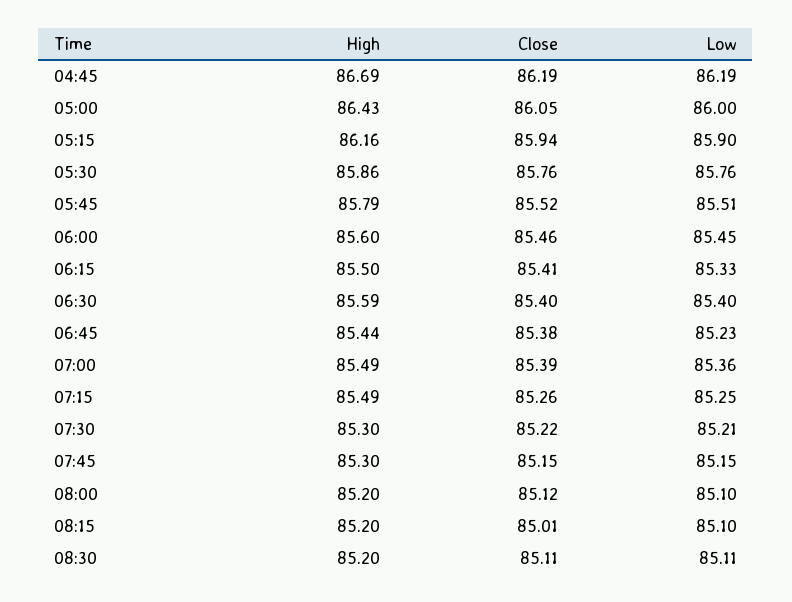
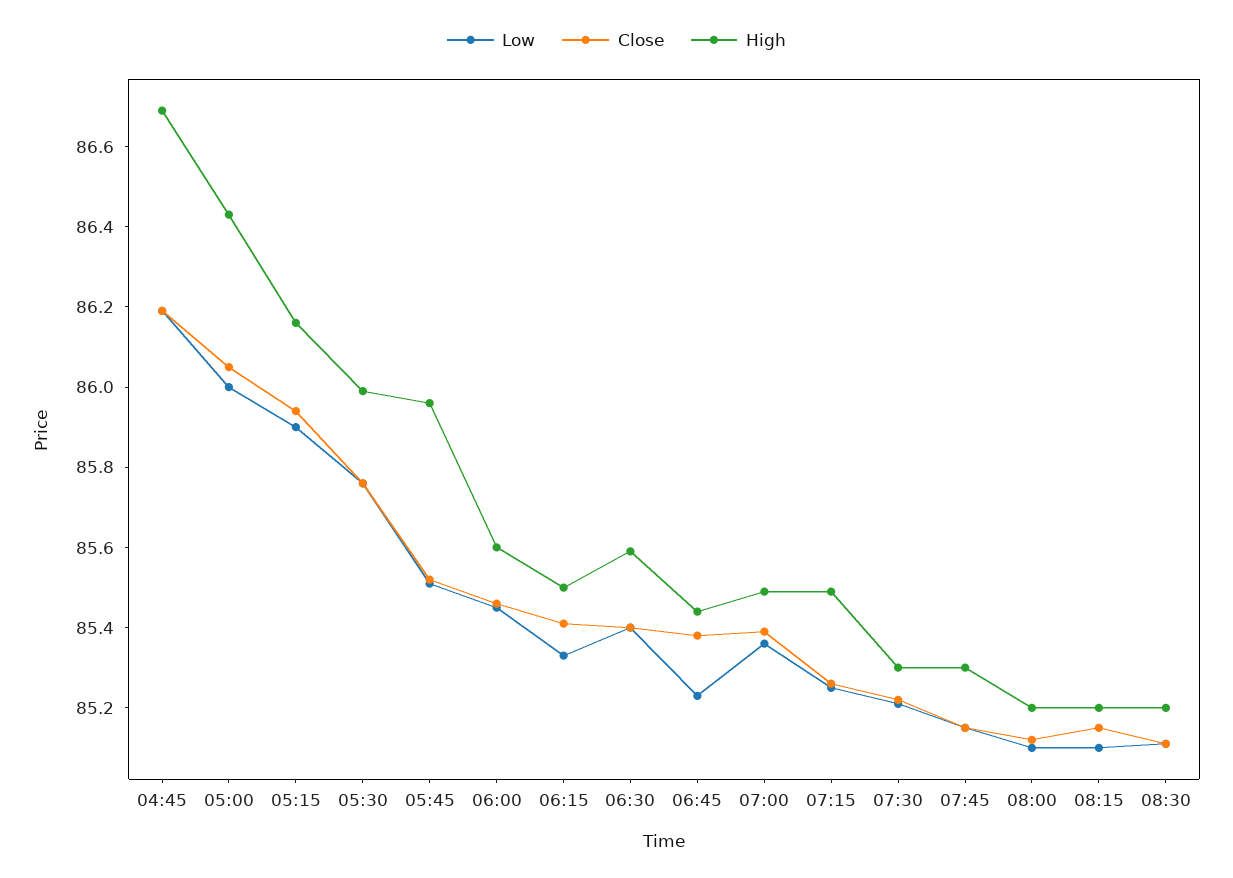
  {
    "High": {
      "04:45": 86.69,
      "05:00": 86.43,
      "05:15": 86.16,
-     "05:30": 85.86,
+     "05:30": 86,
-     "05:45": 85.79,
+     "05:45": 85.95,
      "06:00": 85.6,
      "06:15": 85.5,
      "06:30": 85.59,
      "06:45": 85.44,
      "07:00": 85.49,
      "07:15": 85.49,
      "07:30": 85.3,
      "07:45": 85.3,
      "08:00": 85.2,
      "08:15": 85.2,
      "08:30": 85.2
    },
    "Close": {
      "04:45": 86.19,
      "05:00": 86.05,
      "05:15": 85.94,
      "05:30": 85.76,
      "05:45": 85.52,
      "06:00": 85.46,
      "06:15": 85.41,
      "06:30": 85.4,
      "06:45": 85.38,
      "07:00": 85.39,
      "07:15": 85.26,
      "07:30": 85.22,
      "07:45": 85.15,
      "08:00": 85.12,
-     "08:15": 85.01,
+     "08:15": 85.15,
      "08:30": 85.11
    },
    "Low": {
      "04:45": 86.19,
      "05:00": 86,
      "05:15": 85.9,
      "05:30": 85.76,
      "05:45": 85.51,
      "06:00": 85.45,
      "06:15": 85.33,
      "06:30": 85.4,
      "06:45": 85.23,
      "07:00": 85.36,
      "07:15": 85.25,
      "07:30": 85.21,
      "07:45": 85.15,
      "08:00": 85.1,
      "08:15": 85.1,
      "08:30": 85.11
    }
  }

